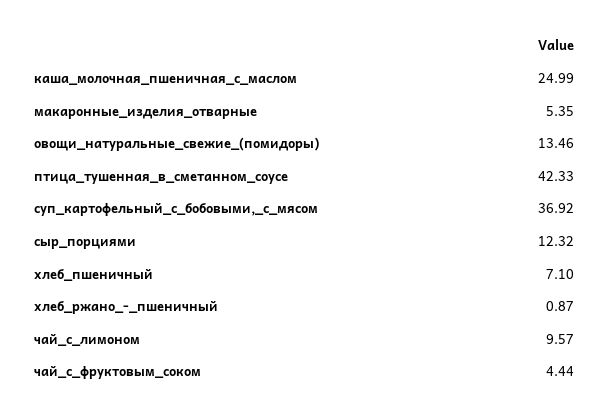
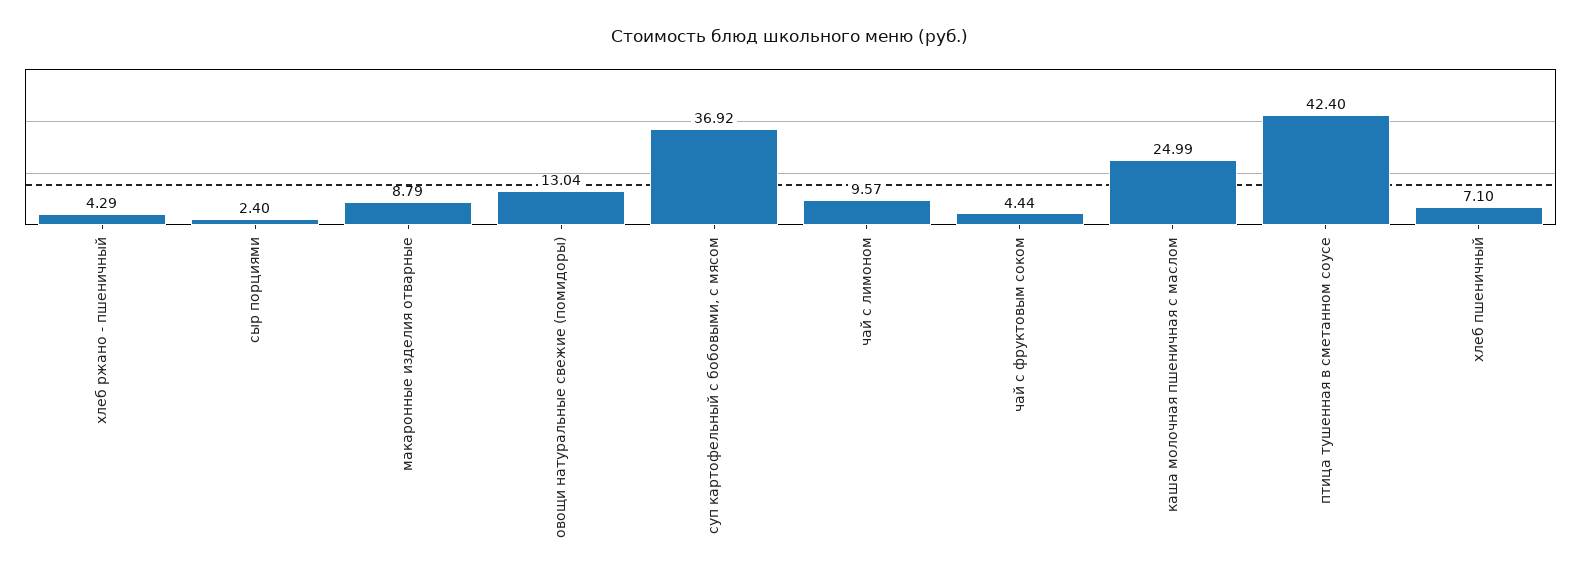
  {
    "каша_молочная_пшеничная_с_маслом": 24.99,
-   "макаронные_изделия_отварные": 5.35,
+   "макаронные_изделия_отварные": 8.79,
-   "овощи_натуральные_свежие_(помидоры)": 13.46,
+   "овощи_натуральные_свежие_(помидоры)": 13.04,
-   "птица_тушенная_в_сметанном_соусе": 42.33,
+   "птица_тушенная_в_сметанном_соусе": 42.4,
    "суп_картофельный_с_бобовыми,_с_мясом": 36.92,
-   "сыр_порциями": 12.32,
+   "сыр_порциями": 2.4,
    "хлеб_пшеничный": 7.1,
-   "хлеб_ржано_-_пшеничный": 0.87,
+   "хлеб_ржано_-_пшеничный": 4.29,
    "чай_с_лимоном": 9.57,
    "чай_с_фруктовым_соком": 4.44
  }

